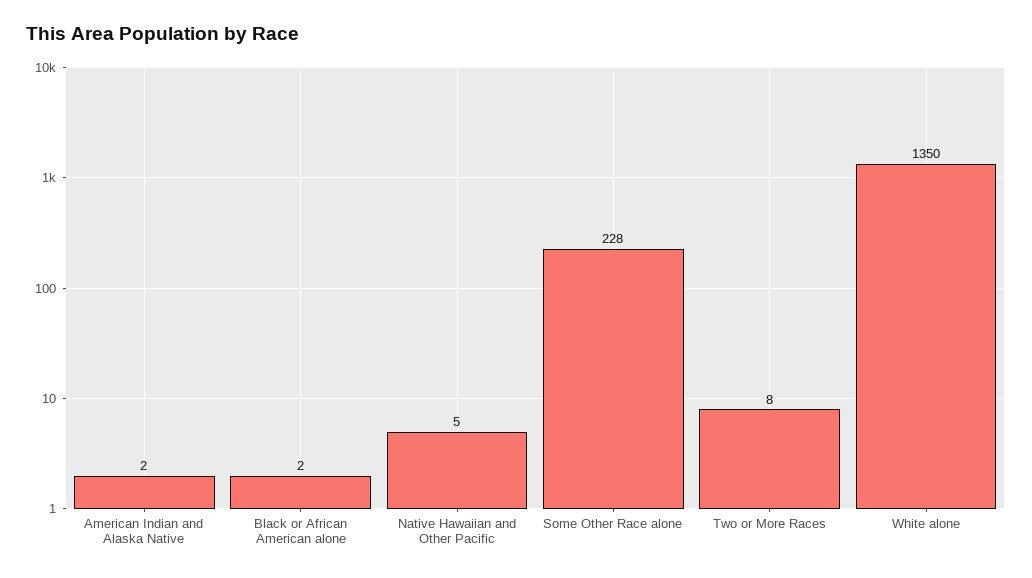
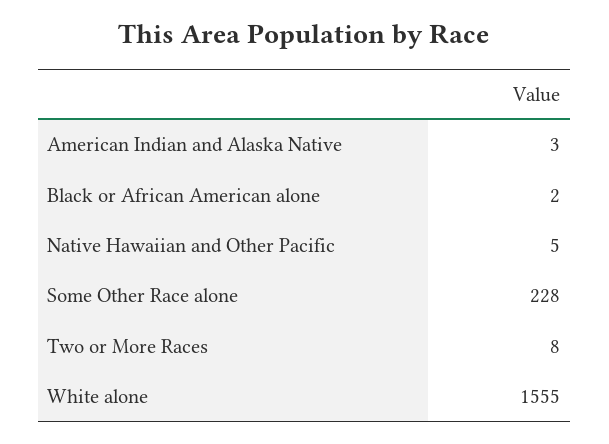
  {
-   "American Indian and Alaska Native": 2,
+   "American Indian and Alaska Native": 3,
    "Black or African American alone": 2,
    "Native Hawaiian and Other Pacific": 5,
    "Some Other Race alone": 228,
    "Two or More Races": 8,
-   "White alone": 1350
+   "White alone": 1555
  }

